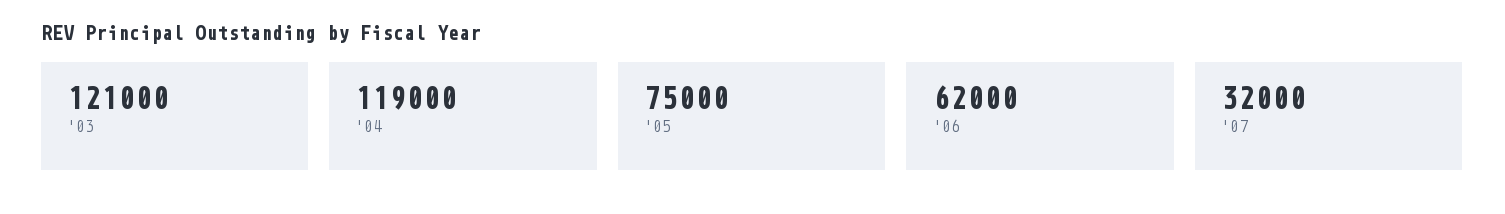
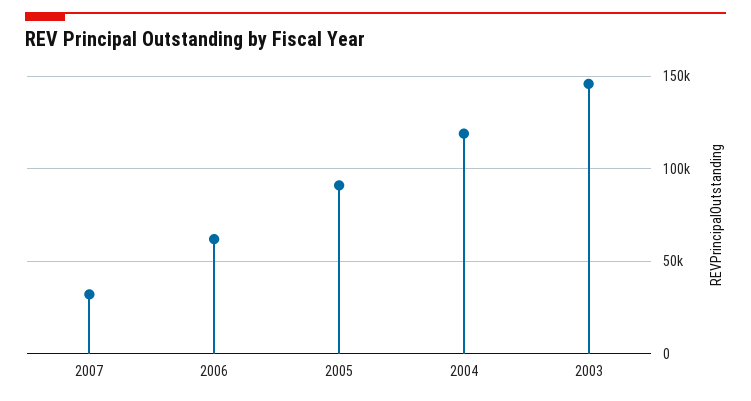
  {
-   "'03": 121000,
+   "'03": 145000,
    "'04": 119000,
-   "'05": 75000,
+   "'05": 90000,
    "'06": 62000,
    "'07": 32000
  }

